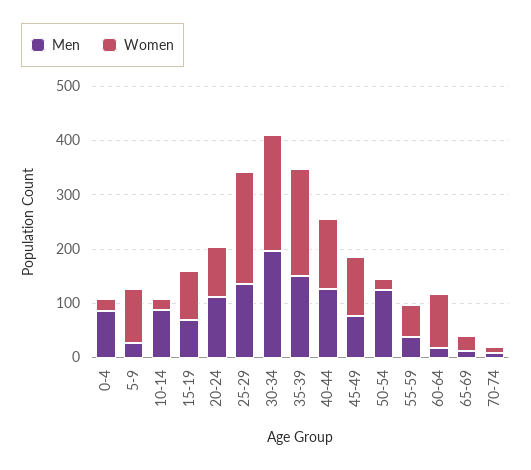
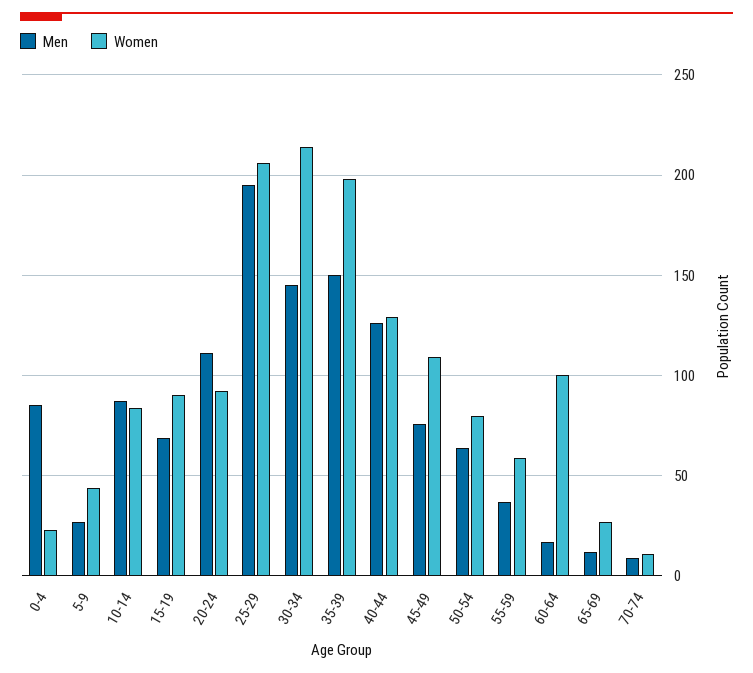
  {
    "Men": {
      "0-4": 85,
      "5-9": 25,
      "10-14": 85,
      "15-19": 70,
      "20-24": 110,
-     "25-29": 140,
+     "25-29": 195,
-     "30-34": 200,
+     "30-34": 145,
      "35-39": 150,
      "40-44": 125,
      "45-49": 75,
-     "50-54": 120,
+     "50-54": 65,
      "55-59": 35,
      "60-64": 15,
      "65-69": 10,
      "70-74": 10
    },
    "Women": {
      "0-4": 25,
-     "5-9": 100,
+     "5-9": 45,
-     "10-14": 20,
+     "10-14": 85,
      "15-19": 90,
      "20-24": 90,
      "25-29": 205,
      "30-34": 215,
      "35-39": 200,
      "40-44": 130,
      "45-49": 110,
-     "50-54": 20,
+     "50-54": 80,
      "55-59": 60,
      "60-64": 100,
      "65-69": 25,
      "70-74": 10
    }
  }

